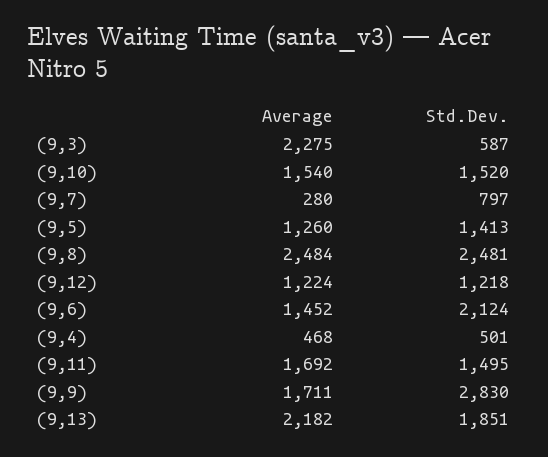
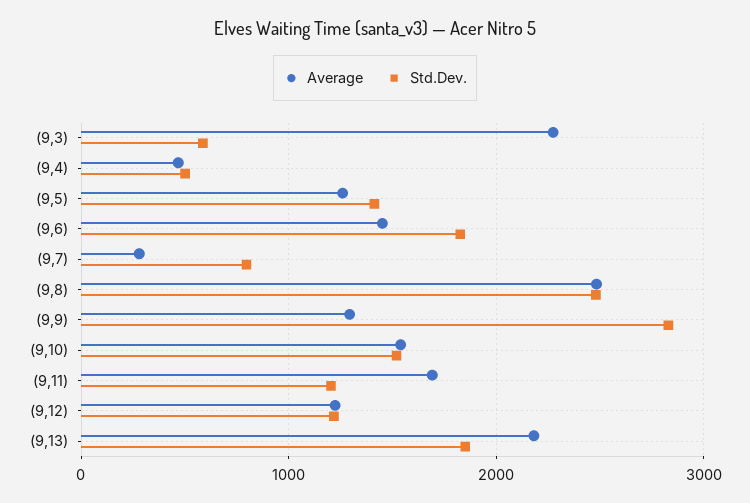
  {
    "Average": {
      "(9,3)": 2275,
      "(9,10)": 1540,
      "(9,7)": 280,
      "(9,5)": 1260,
      "(9,8)": 2484,
      "(9,12)": 1224,
      "(9,6)": 1452,
      "(9,4)": 468,
      "(9,11)": 1692,
-     "(9,9)": 1711,
+     "(9,9)": 1300,
      "(9,13)": 2182
    },
    "Std.Dev.": {
      "(9,3)": 587,
      "(9,10)": 1520,
      "(9,7)": 797,
      "(9,5)": 1413,
      "(9,8)": 2481,
      "(9,12)": 1218,
-     "(9,6)": 2124,
+     "(9,6)": 1800,
      "(9,4)": 501,
-     "(9,11)": 1495,
+     "(9,11)": 1200,
      "(9,9)": 2830,
      "(9,13)": 1851
    }
  }

